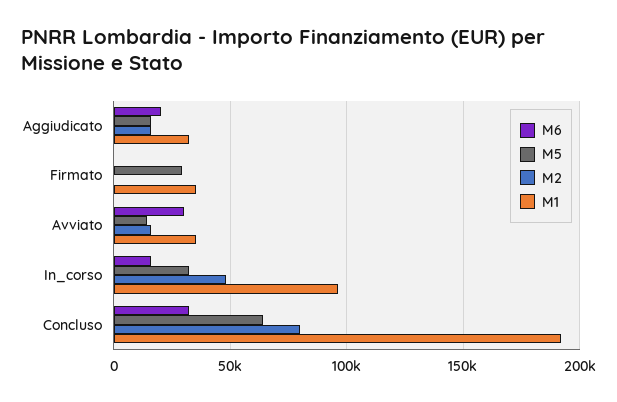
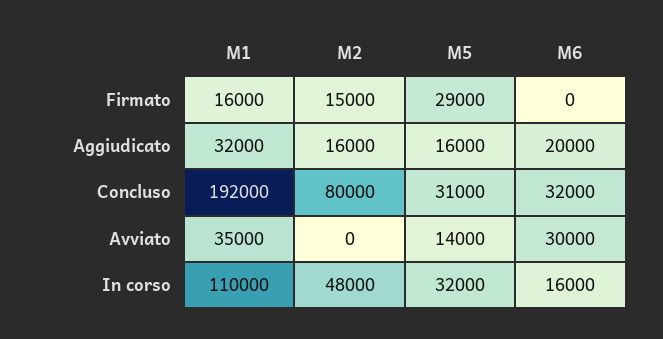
  {
    "M6": {
      "Aggiudicato": 20000,
      "Firmato": 0,
      "Avviato": 30000,
      "In_corso": 16000,
      "Concluso": 32000
    },
    "M5": {
      "Aggiudicato": 16000,
      "Firmato": 29000,
      "Avviato": 14000,
      "In_corso": 32000,
-     "Concluso": 65000
+     "Concluso": 31000
    },
    "M2": {
      "Aggiudicato": 16000,
-     "Firmato": 0,
+     "Firmato": 15000,
-     "Avviato": 15000,
+     "Avviato": 0,
      "In_corso": 48000,
      "Concluso": 80000
    },
    "M1": {
      "Aggiudicato": 32000,
-     "Firmato": 35000,
+     "Firmato": 16000,
      "Avviato": 35000,
-     "In_corso": 95000,
+     "In_corso": 110000,
      "Concluso": 192000
    }
  }

